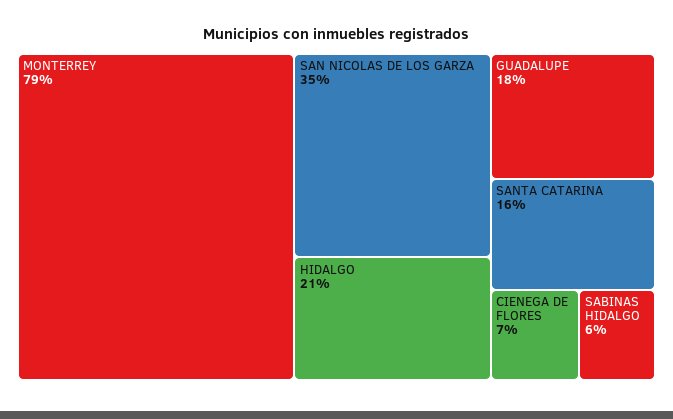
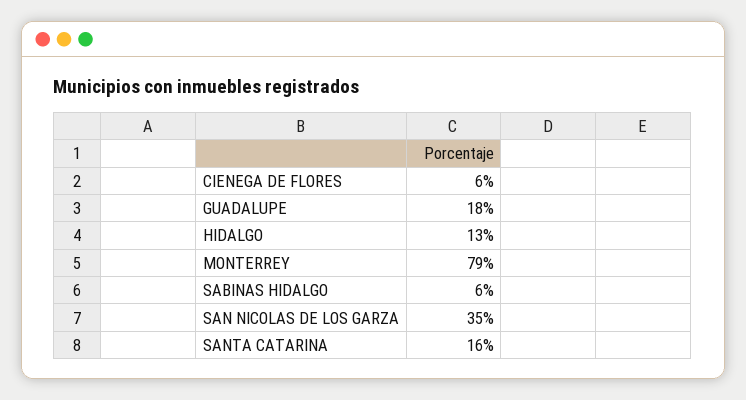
  {
    "MONTERREY": 79,
    "SAN NICOLAS DE LOS GARZA": 35,
-   "HIDALGO": 21,
+   "HIDALGO": 13,
    "GUADALUPE": 18,
    "SANTA CATARINA": 16,
-   "CIENEGA DE FLORES": 7,
+   "CIENEGA DE FLORES": 6,
    "SABINAS HIDALGO": 6
  }

